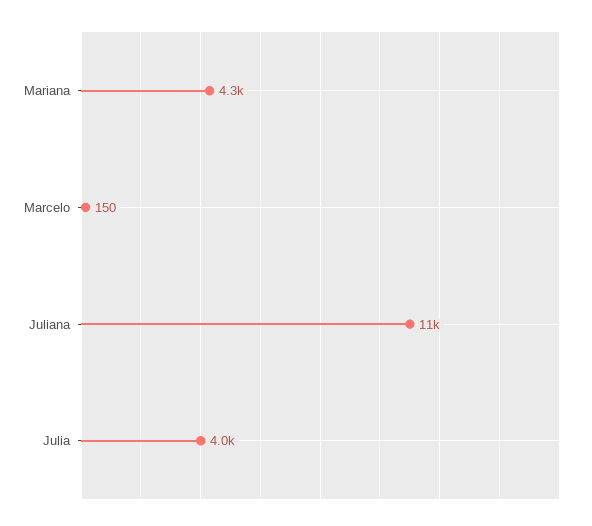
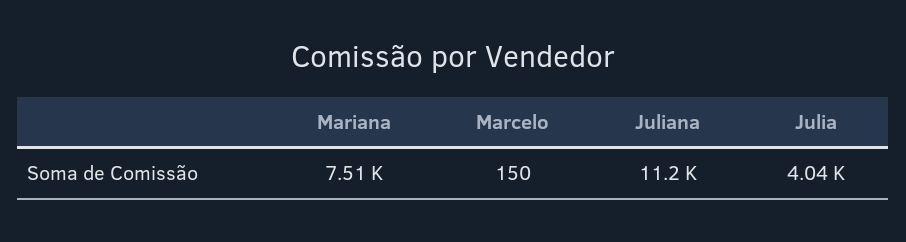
  {
-   "Mariana": 4300,
+   "Mariana": 7510,
    "Marcelo": 150,
    "Juliana": 11200,
    "Julia": 4040
  }

